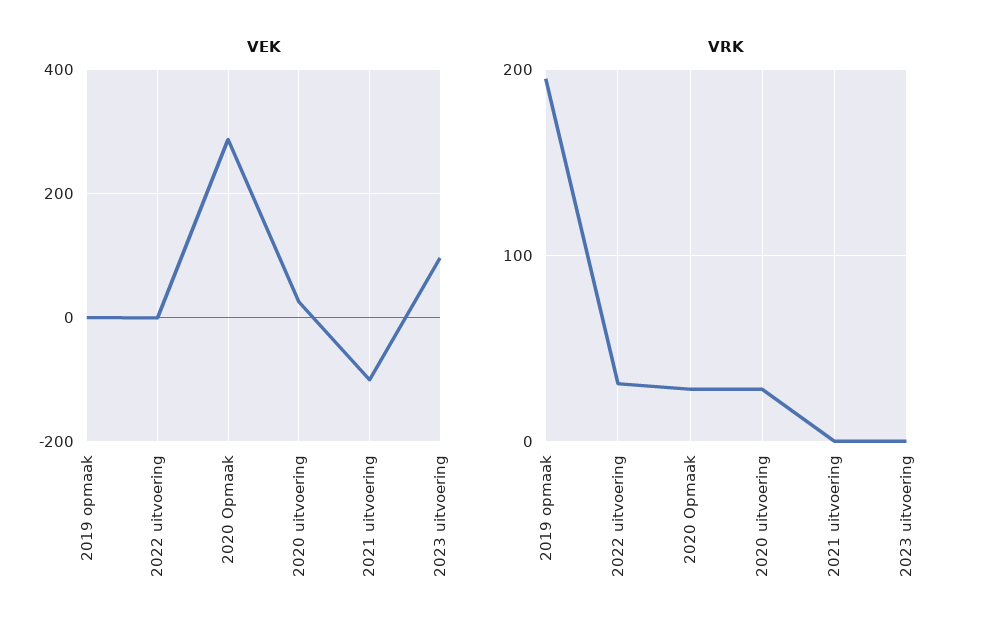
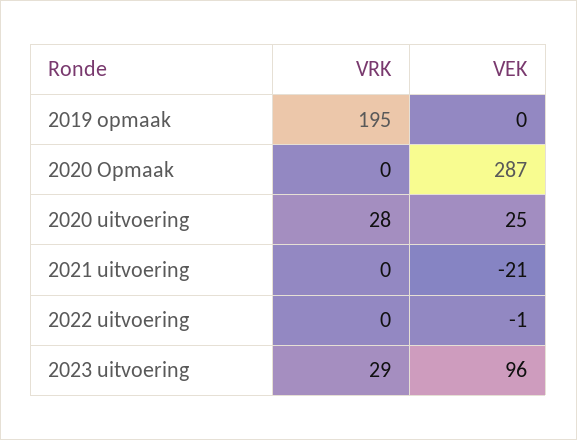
  {
    "VEK": {
      "2019 opmaak": 0,
      "2022 uitvoering": -1,
      "2020 Opmaak": 287,
      "2020 uitvoering": 25,
-     "2021 uitvoering": -100,
+     "2021 uitvoering": -21,
      "2023 uitvoering": 96
    },
    "VRK": {
      "2019 opmaak": 195,
-     "2022 uitvoering": 30,
+     "2022 uitvoering": 0,
-     "2020 Opmaak": 30,
+     "2020 Opmaak": 0,
      "2020 uitvoering": 28,
      "2021 uitvoering": 0,
-     "2023 uitvoering": 0
+     "2023 uitvoering": 29
    }
  }

